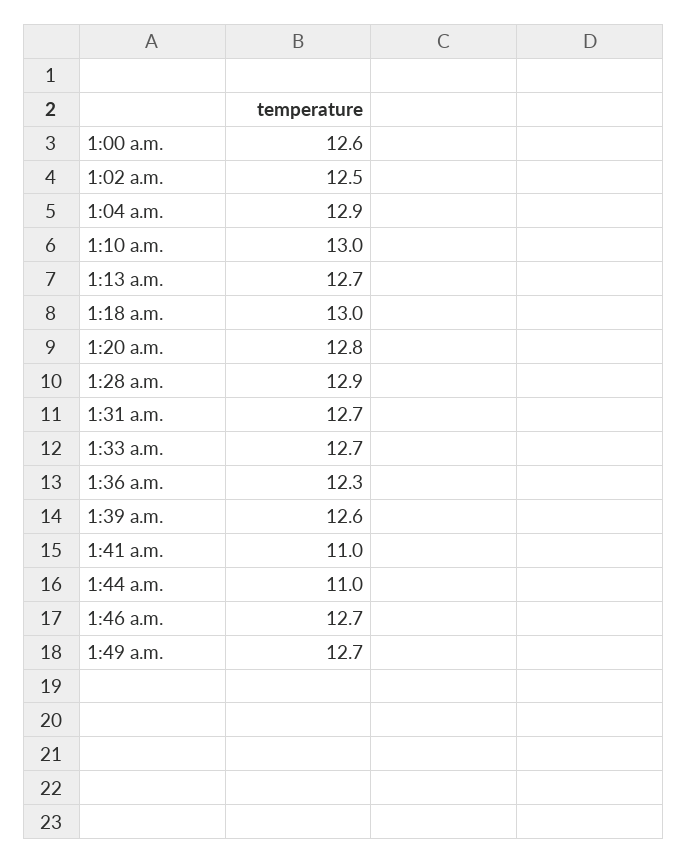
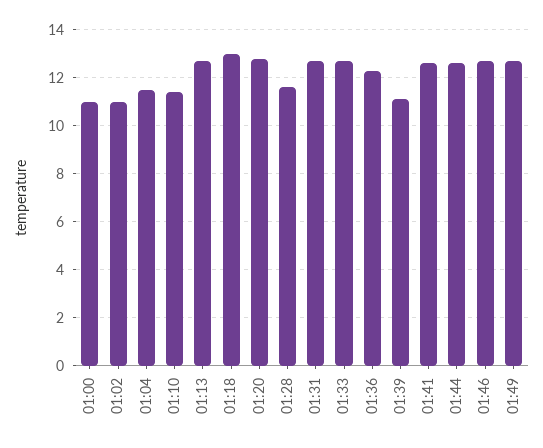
  {
-   "1:00 a.m.": 12.6,
+   "1:00 a.m.": 11,
-   "1:02 a.m.": 12.5,
+   "1:02 a.m.": 11,
-   "1:04 a.m.": 12.9,
+   "1:04 a.m.": 11.5,
-   "1:10 a.m.": 13,
+   "1:10 a.m.": 11.5,
    "1:13 a.m.": 12.7,
    "1:18 a.m.": 13,
    "1:20 a.m.": 12.8,
-   "1:28 a.m.": 12.9,
+   "1:28 a.m.": 11.5,
    "1:31 a.m.": 12.7,
    "1:33 a.m.": 12.7,
    "1:36 a.m.": 12.3,
-   "1:39 a.m.": 12.6,
+   "1:39 a.m.": 11,
-   "1:41 a.m.": 11,
+   "1:41 a.m.": 12.5,
-   "1:44 a.m.": 11,
+   "1:44 a.m.": 12.5,
    "1:46 a.m.": 12.7,
    "1:49 a.m.": 12.7
  }

